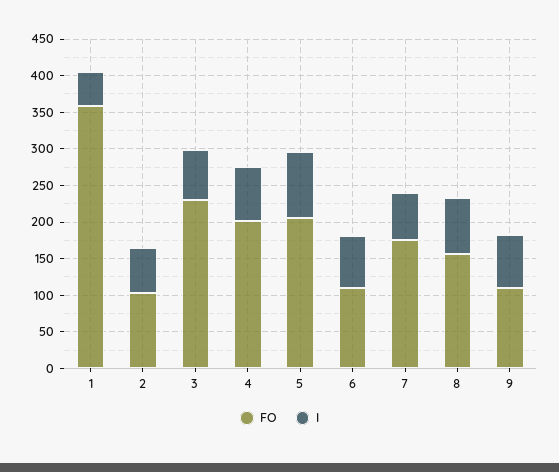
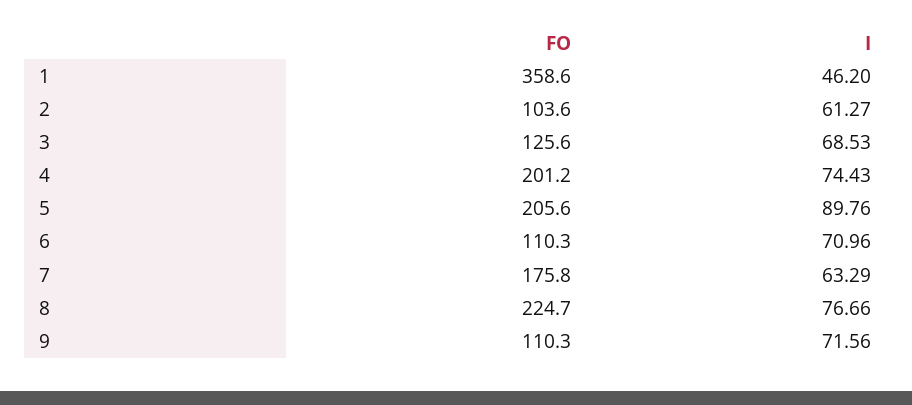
  {
    "FO": {
      "1": 358.6,
      "2": 103.6,
-     "3": 225,
+     "3": 125.6,
      "4": 201.2,
      "5": 205.6,
      "6": 110.3,
      "7": 175.8,
-     "8": 150,
+     "8": 224.7,
      "9": 110.3
    },
    "I": {
      "1": 46.2,
      "2": 61.27,
      "3": 68.53,
      "4": 74.43,
      "5": 89.76,
      "6": 70.96,
      "7": 63.29,
      "8": 76.66,
      "9": 71.56
    }
  }

